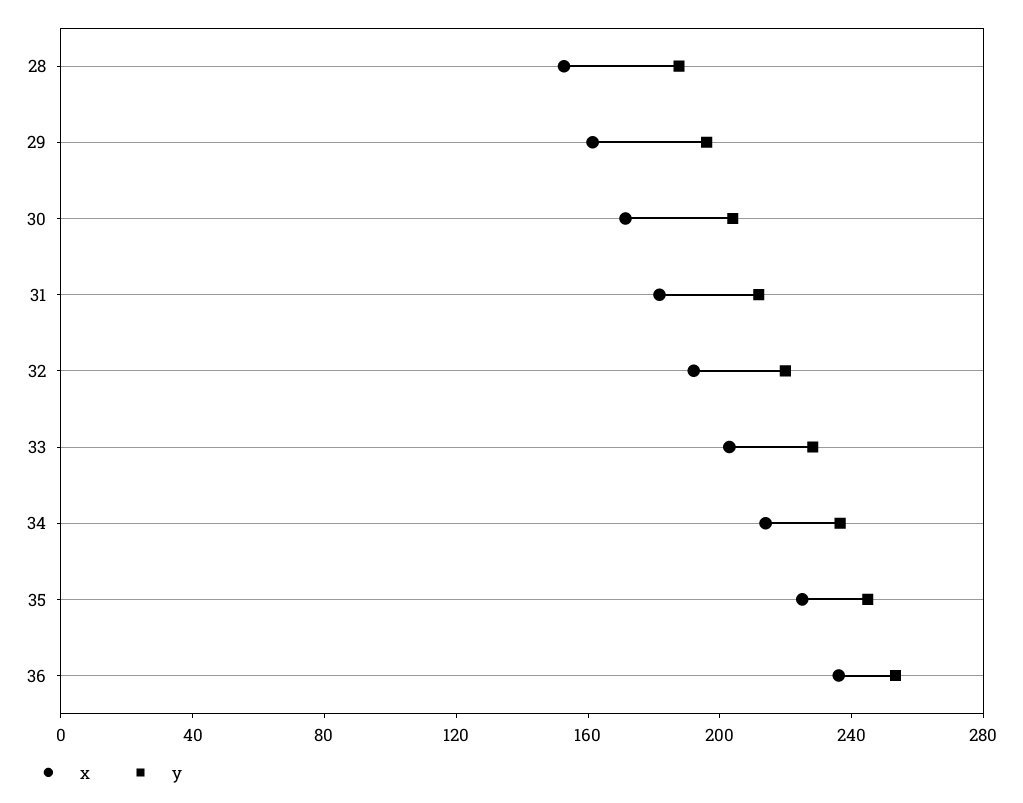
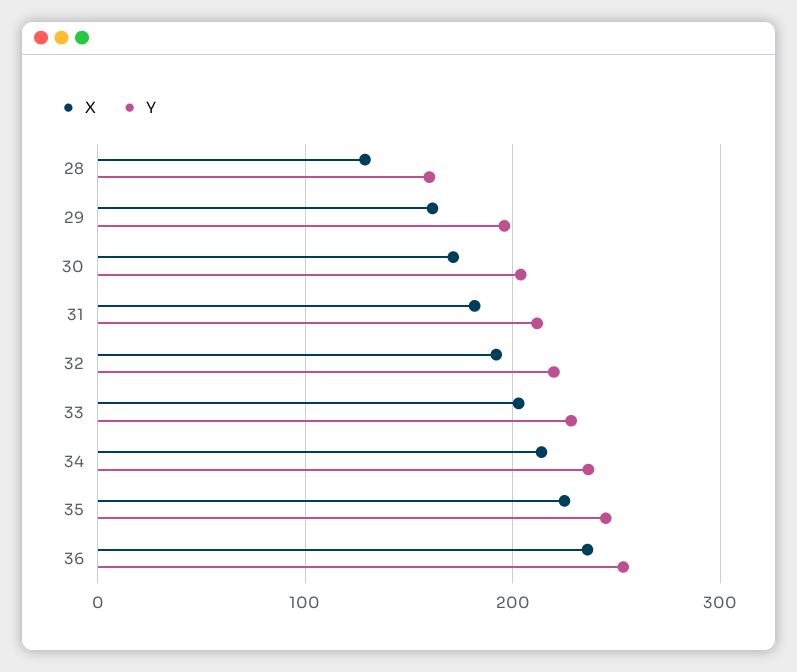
  {
    "x": {
-     "28": 150,
+     "28": 130,
      "29": 160,
      "30": 170,
      "31": 180,
      "32": 190,
      "33": 200,
      "34": 210,
      "35": 230,
      "36": 240
    },
    "y": {
-     "28": 190,
+     "28": 160,
      "29": 200,
      "30": 200,
      "31": 210,
      "32": 220,
      "33": 230,
      "34": 240,
      "35": 240,
      "36": 250
    }
  }

